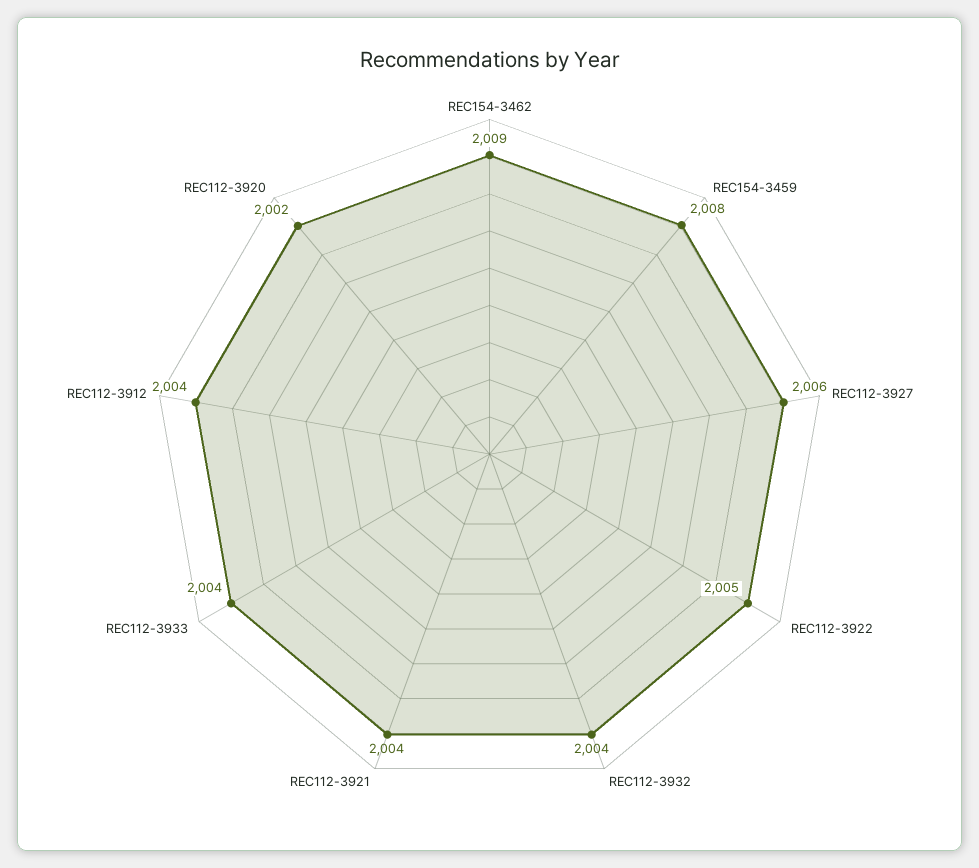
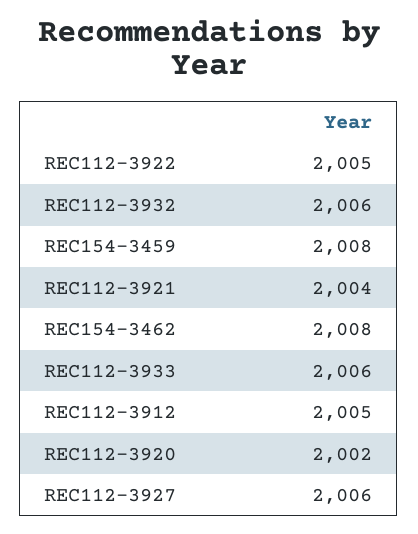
  {
-   "REC154-3462": 2009,
+   "REC154-3462": 2008,
    "REC154-3459": 2008,
    "REC112-3927": 2006,
    "REC112-3922": 2005,
-   "REC112-3932": 2004,
+   "REC112-3932": 2006,
    "REC112-3921": 2004,
-   "REC112-3933": 2004,
+   "REC112-3933": 2006,
-   "REC112-3912": 2004,
+   "REC112-3912": 2005,
    "REC112-3920": 2002
  }

